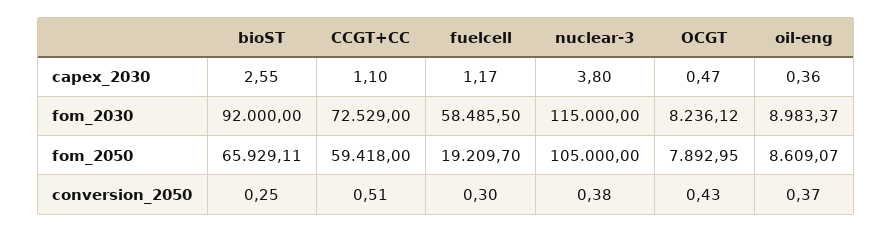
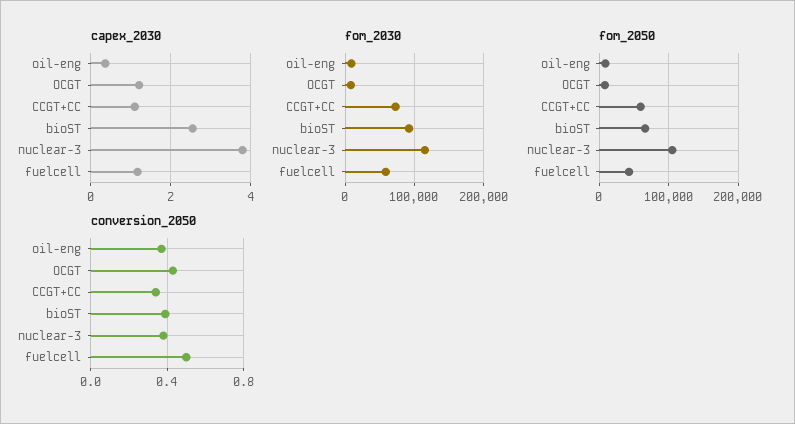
  {
    "capex_2030": {
      "bioST": 2.55,
      "CCGT+CC": 1.1,
      "fuelcell": 1.17,
      "nuclear-3": 3.8,
-     "OCGT": 0.47,
+     "OCGT": 1.2,
      "oil-eng": 0.36
    },
    "fom_2030": {
      "bioST": 92000,
      "CCGT+CC": 72529,
      "fuelcell": 58485.5,
      "nuclear-3": 115000,
      "OCGT": 8236.12,
      "oil-eng": 8983.37
    },
    "fom_2050": {
      "bioST": 65929.11,
      "CCGT+CC": 59418,
-     "fuelcell": 19209.7,
+     "fuelcell": 40000,
      "nuclear-3": 105000,
      "OCGT": 7892.95,
      "oil-eng": 8609.07
    },
    "conversion_2050": {
-     "bioST": 0.25,
+     "bioST": 0.4,
-     "CCGT+CC": 0.51,
+     "CCGT+CC": 0.35,
-     "fuelcell": 0.3,
+     "fuelcell": 0.5,
      "nuclear-3": 0.38,
      "OCGT": 0.43,
      "oil-eng": 0.37
    }
  }

